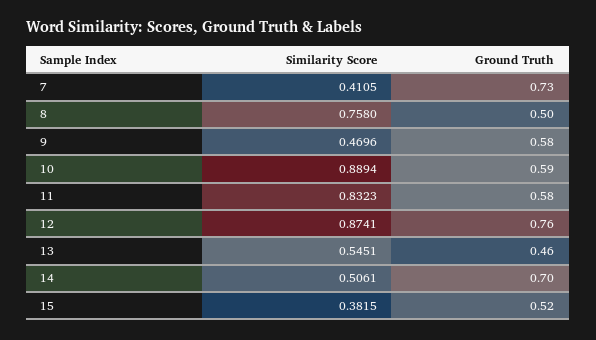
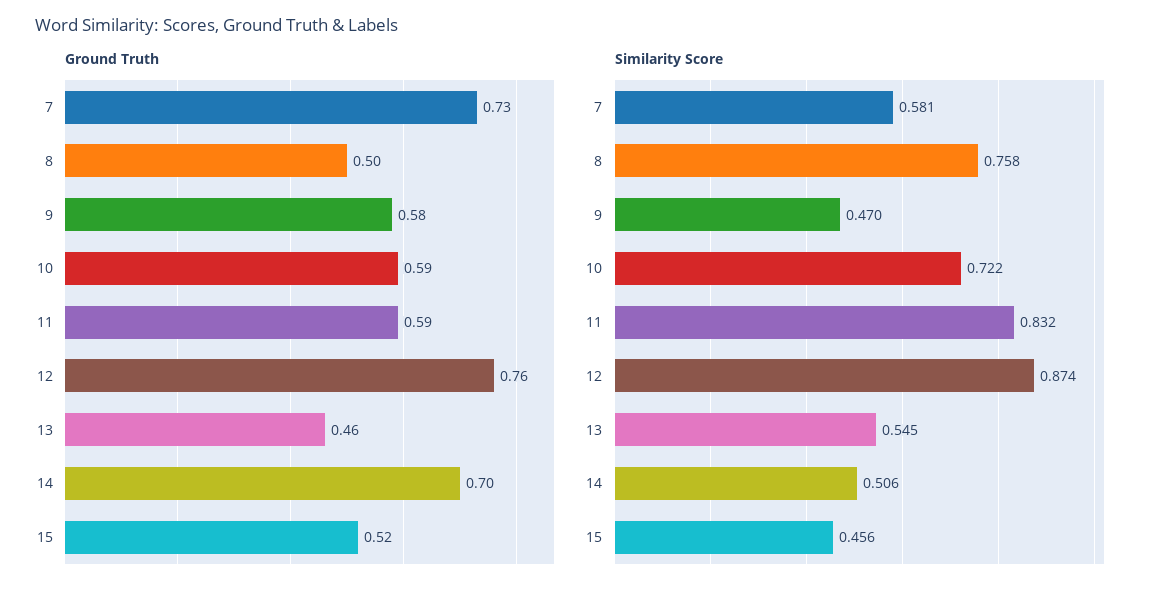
  {
    "Similarity Score": {
-     "7": 0.4105,
+     "7": 0.581,
      "8": 0.758,
      "9": 0.4696,
-     "10": 0.8894,
+     "10": 0.722,
      "11": 0.8323,
      "12": 0.8741,
      "13": 0.5451,
      "14": 0.5061,
-     "15": 0.3815
+     "15": 0.456
    },
    "Ground Truth": {
      "7": 0.73,
      "8": 0.5,
      "9": 0.58,
      "10": 0.59,
-     "11": 0.58,
+     "11": 0.59,
      "12": 0.76,
      "13": 0.46,
      "14": 0.7,
      "15": 0.52
    }
  }

